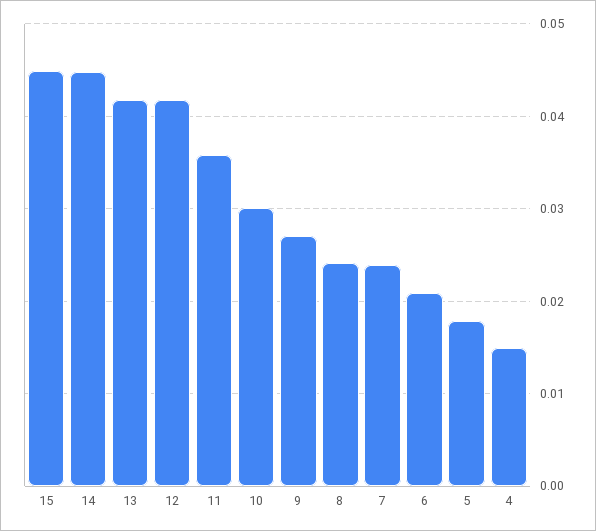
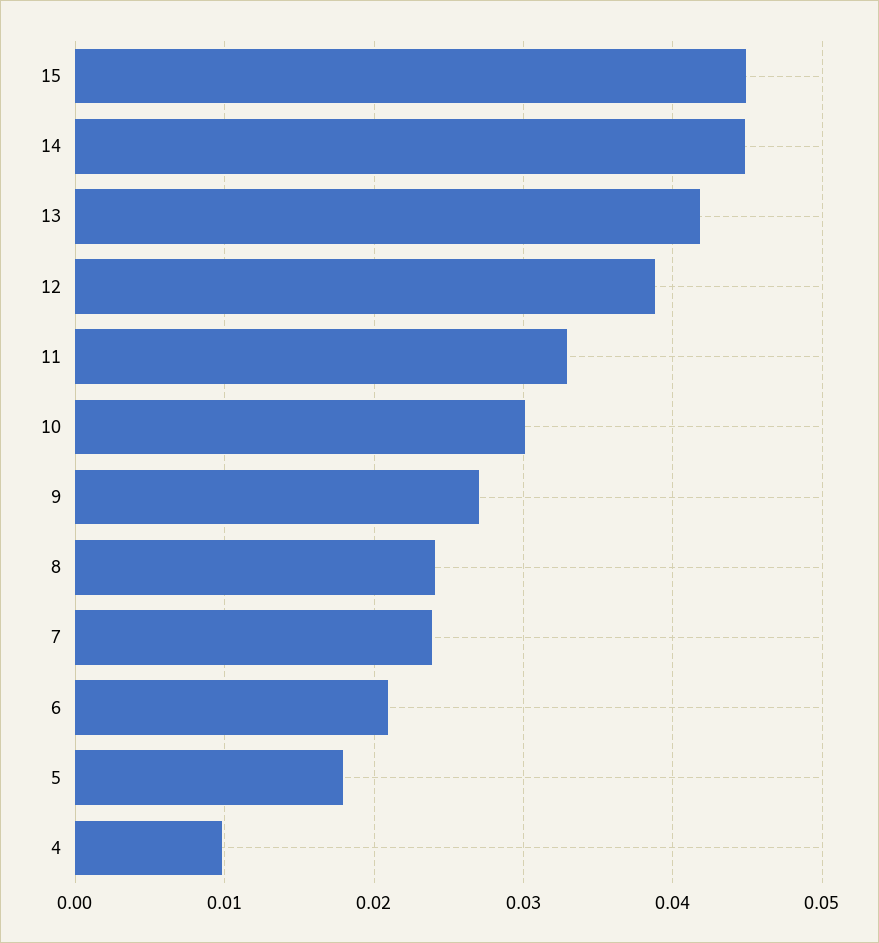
  {
    "15": 0.045,
    "14": 0.045,
    "13": 0.042,
-   "12": 0.042,
+   "12": 0.039,
-   "11": 0.036,
+   "11": 0.033,
    "10": 0.03,
    "9": 0.027,
    "8": 0.024,
    "7": 0.024,
    "6": 0.021,
    "5": 0.018,
-   "4": 0.015
+   "4": 0.01
  }

